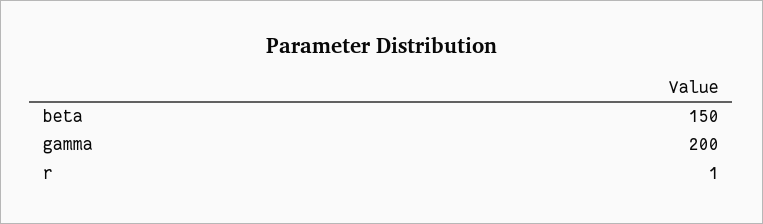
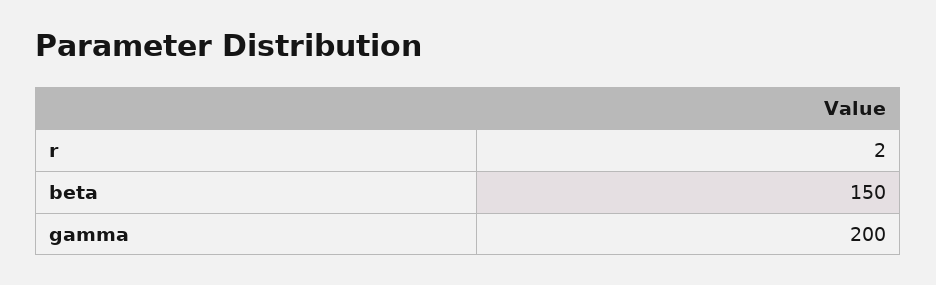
  {
    "beta": 150,
    "gamma": 200,
-   "r": 1
+   "r": 2
  }

